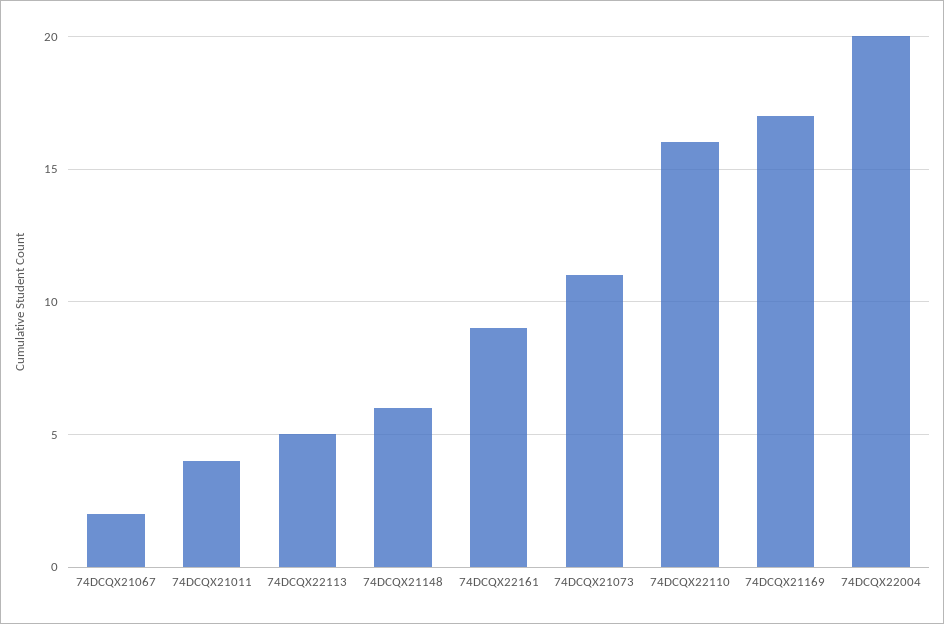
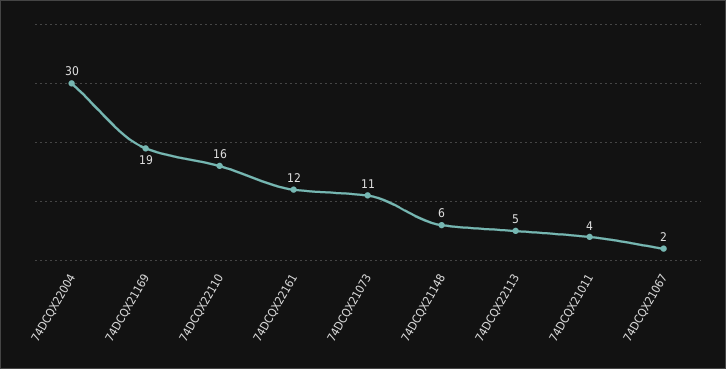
  {
    "74DCQX21067": 2,
    "74DCQX21011": 4,
    "74DCQX22113": 5,
    "74DCQX21148": 6,
-   "74DCQX22161": 9,
+   "74DCQX22161": 12,
    "74DCQX21073": 11,
    "74DCQX22110": 16,
-   "74DCQX21169": 17,
+   "74DCQX21169": 19,
-   "74DCQX22004": 20
+   "74DCQX22004": 30
  }

